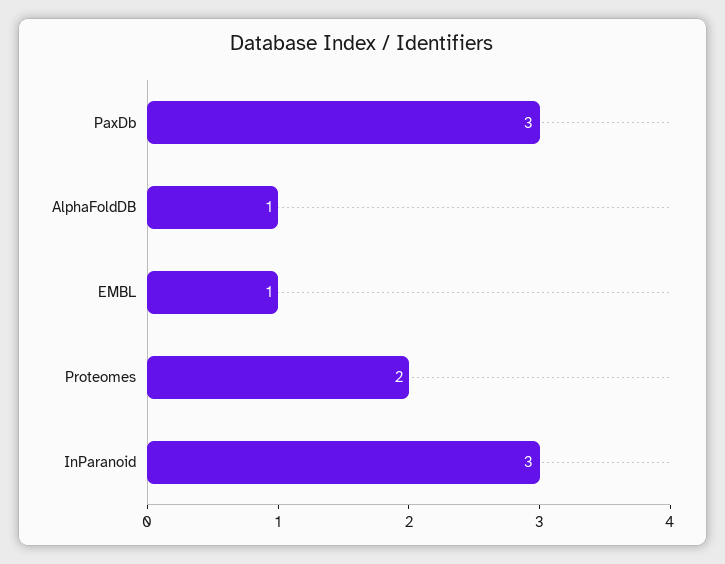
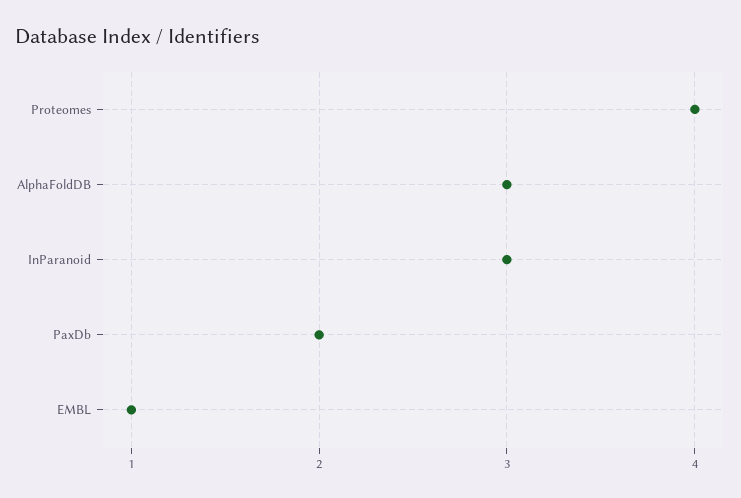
  {
-   "PaxDb": 3,
+   "PaxDb": 2,
-   "AlphaFoldDB": 1,
+   "AlphaFoldDB": 3,
    "EMBL": 1,
-   "Proteomes": 2,
+   "Proteomes": 4,
    "InParanoid": 3
  }

